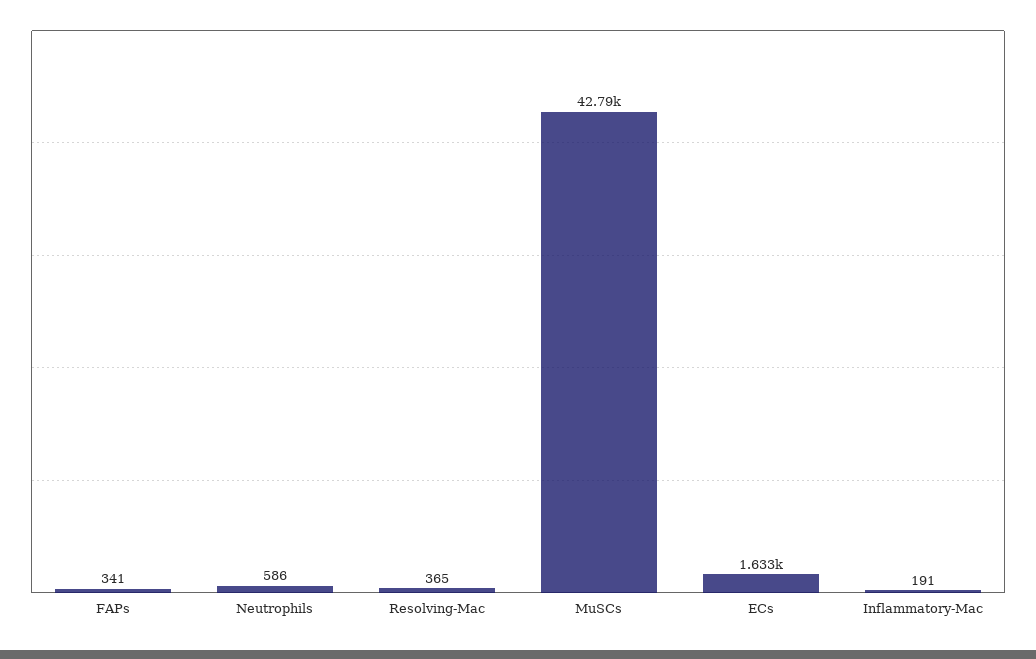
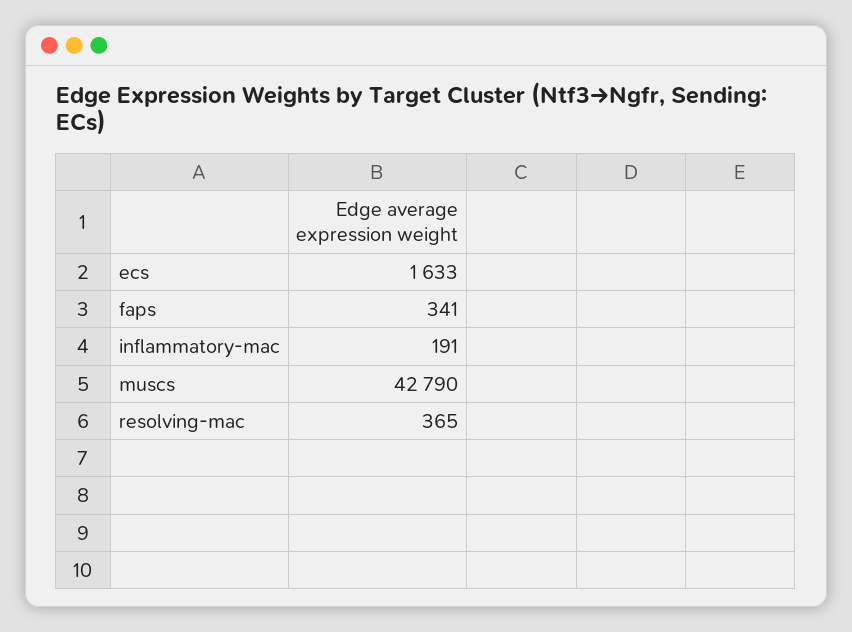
  {
    "FAPs": 341,
-   "Neutrophils": 586,
    "Resolving-Mac": 365,
    "MuSCs": 42790,
    "ECs": 1633,
    "Inflammatory-Mac": 191
  }

